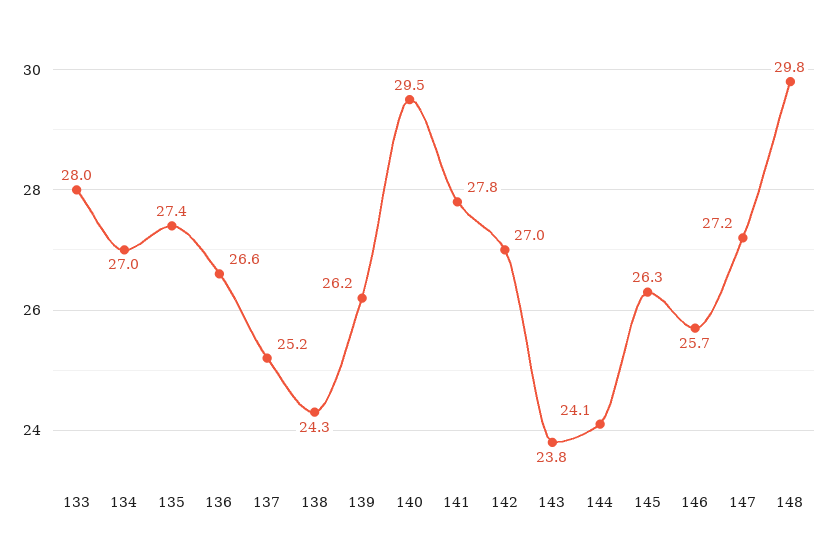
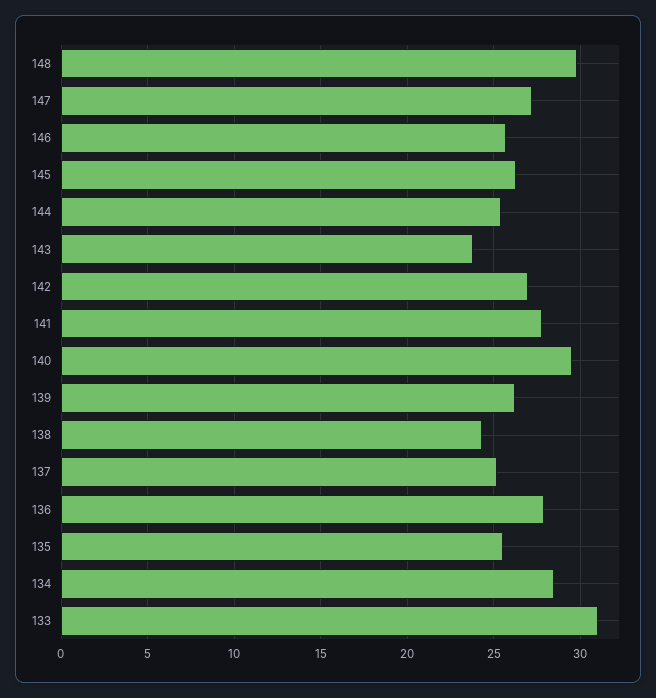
  {
-   "133": 28,
+   "133": 31,
-   "134": 27,
+   "134": 28.5,
-   "135": 27.4,
+   "135": 25.5,
-   "136": 26.6,
+   "136": 28,
    "137": 25.2,
    "138": 24.3,
    "139": 26.2,
    "140": 29.5,
    "141": 27.8,
    "142": 27,
    "143": 23.8,
-   "144": 24.1,
+   "144": 25.5,
    "145": 26.3,
    "146": 25.7,
    "147": 27.2,
    "148": 29.8
  }

